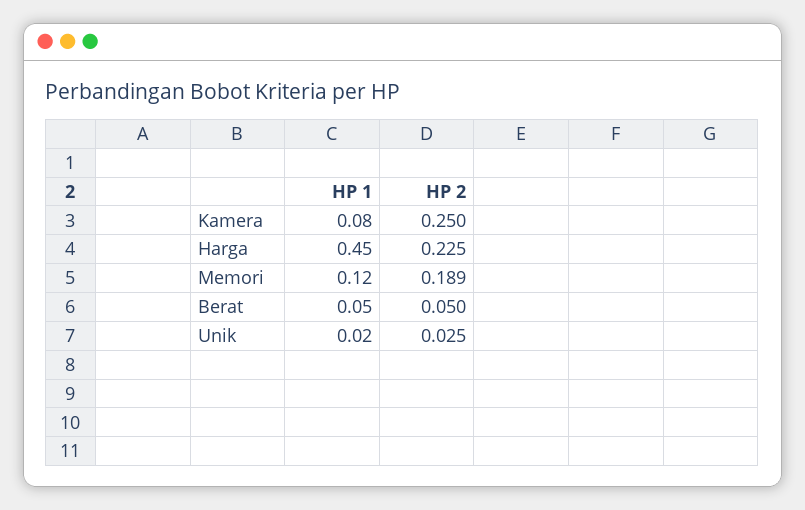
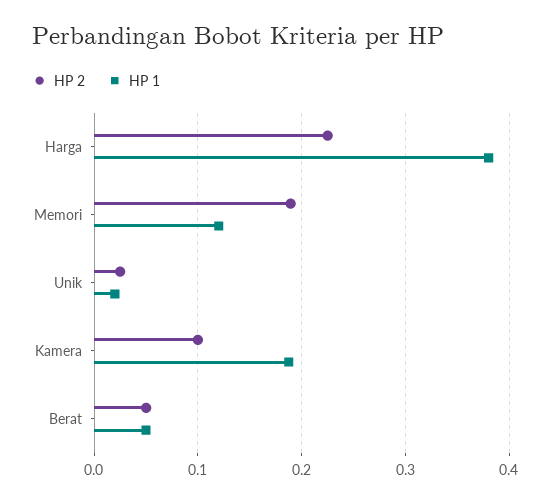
  {
    "HP 1": {
-     "Kamera": 0.08,
+     "Kamera": 0.19,
-     "Harga": 0.45,
+     "Harga": 0.38,
      "Memori": 0.12,
      "Berat": 0.05,
      "Unik": 0.02
    },
    "HP 2": {
-     "Kamera": 0.25,
+     "Kamera": 0.1,
      "Harga": 0.225,
      "Memori": 0.189,
      "Berat": 0.05,
      "Unik": 0.025
    }
  }

